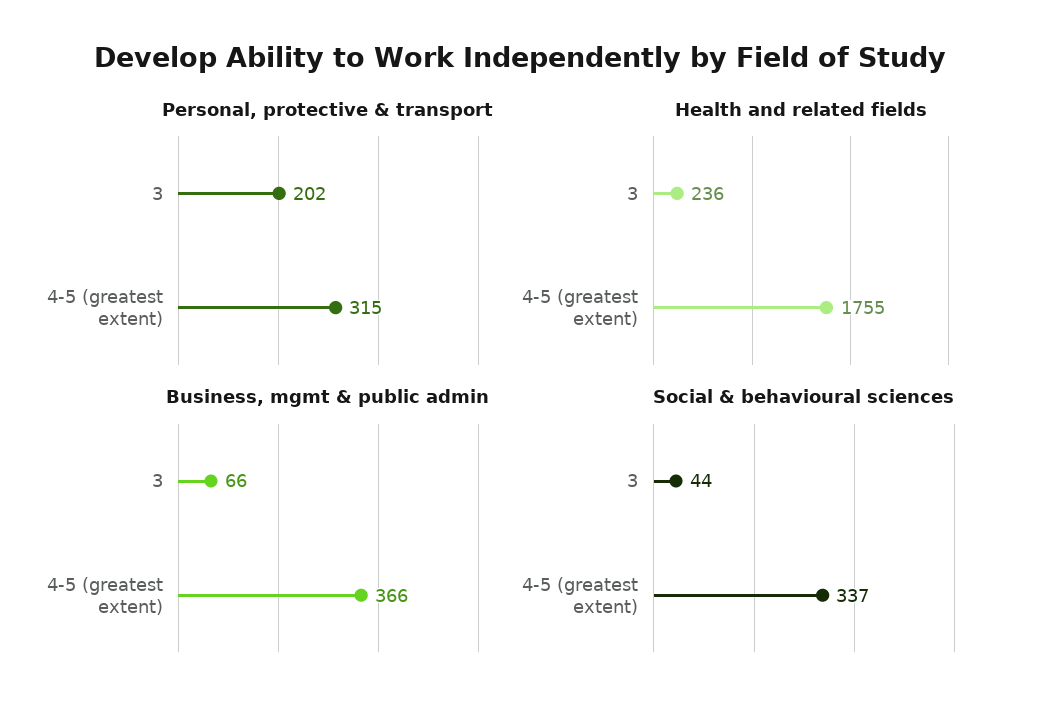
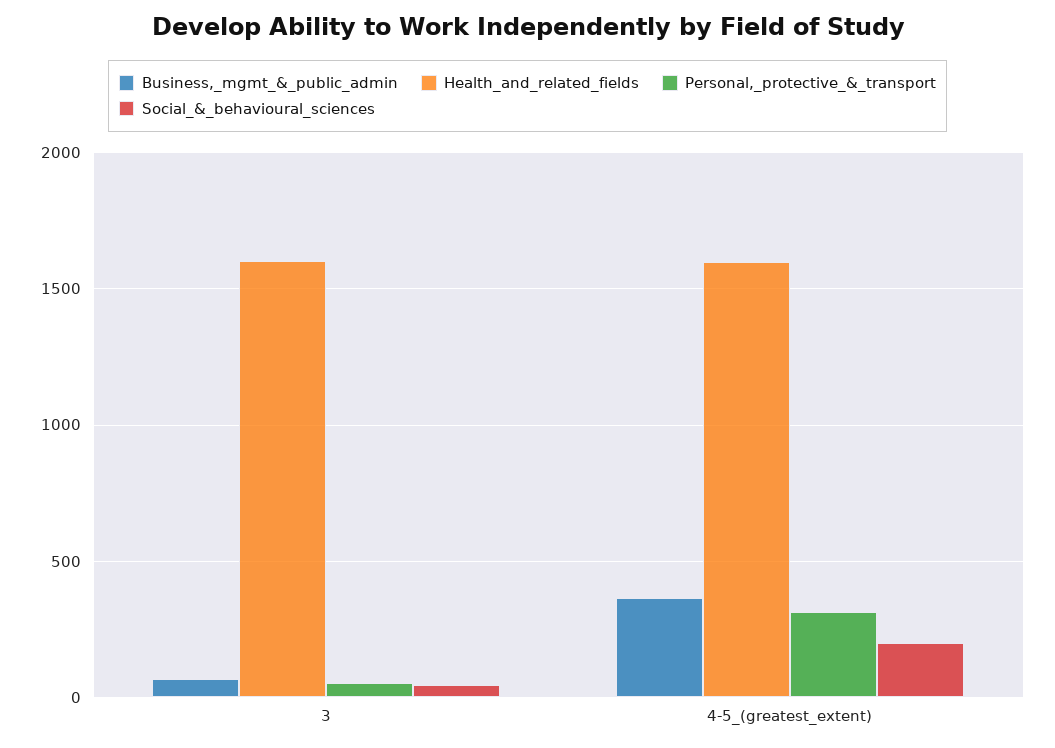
  {
    "Personal, protective & transport": {
-     "3": 202,
+     "3": 50,
      "4-5 (greatest extent)": 315
    },
    "Health and related fields": {
-     "3": 236,
+     "3": 1600,
-     "4-5 (greatest extent)": 1755
+     "4-5 (greatest extent)": 1600
    },
    "Business, mgmt & public admin": {
      "3": 66,
      "4-5 (greatest extent)": 366
    },
    "Social & behavioural sciences": {
      "3": 44,
-     "4-5 (greatest extent)": 337
+     "4-5 (greatest extent)": 200
    }
  }

